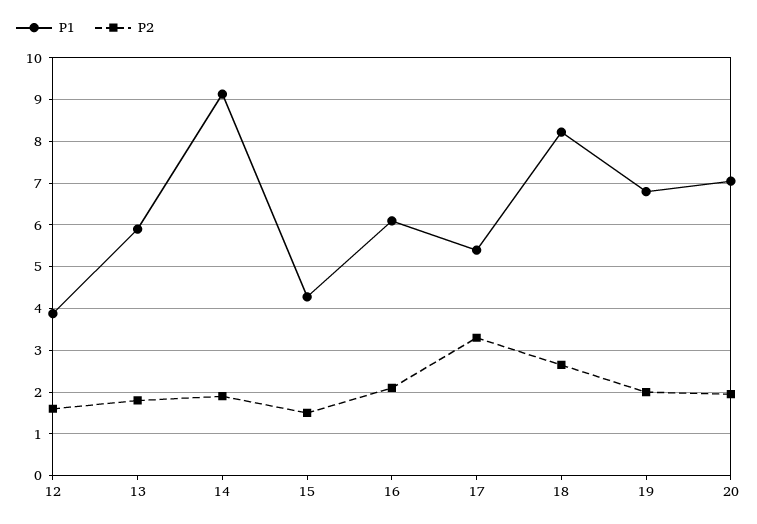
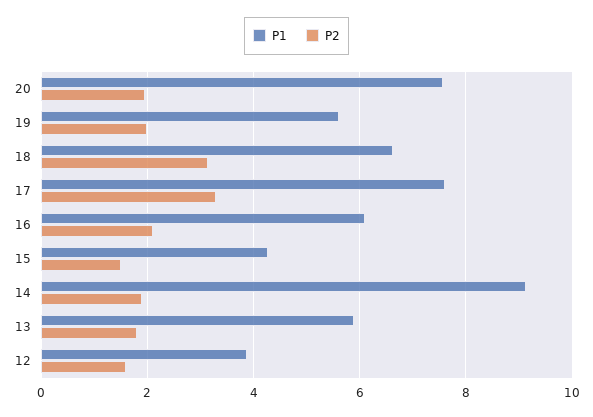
  {
    "P1": {
      "12": 3.8,
      "13": 6,
      "14": 9.2,
      "15": 4.2,
      "16": 6.2,
-     "17": 5.4,
+     "17": 7.6,
-     "18": 8.2,
+     "18": 6.6,
-     "19": 6.8,
+     "19": 5.6,
-     "20": 7
+     "20": 7.6
    },
    "P2": {
      "12": 1.6,
      "13": 1.8,
      "14": 2,
      "15": 1.6,
      "16": 2.2,
      "17": 3.4,
-     "18": 2.6,
+     "18": 3.2,
      "19": 2,
      "20": 2
    }
  }

